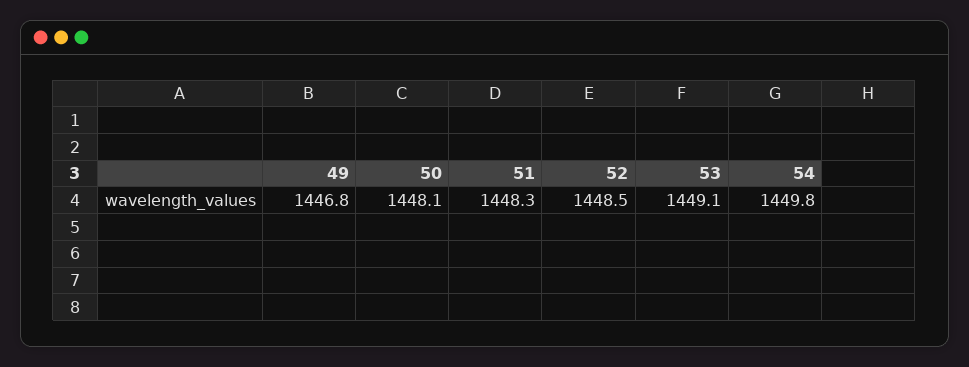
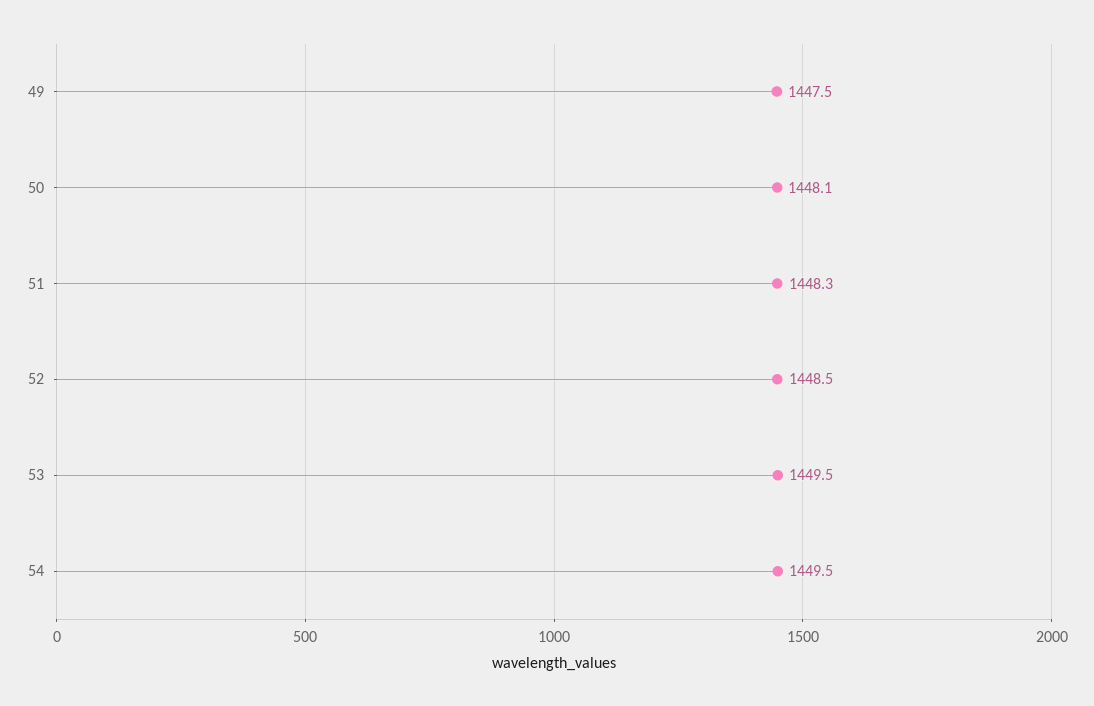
  {
-   "49": 1446.8,
+   "49": 1447.5,
    "50": 1448.1,
    "51": 1448.3,
    "52": 1448.5,
-   "53": 1449.1,
+   "53": 1449.5,
-   "54": 1449.8
+   "54": 1449.5
  }

